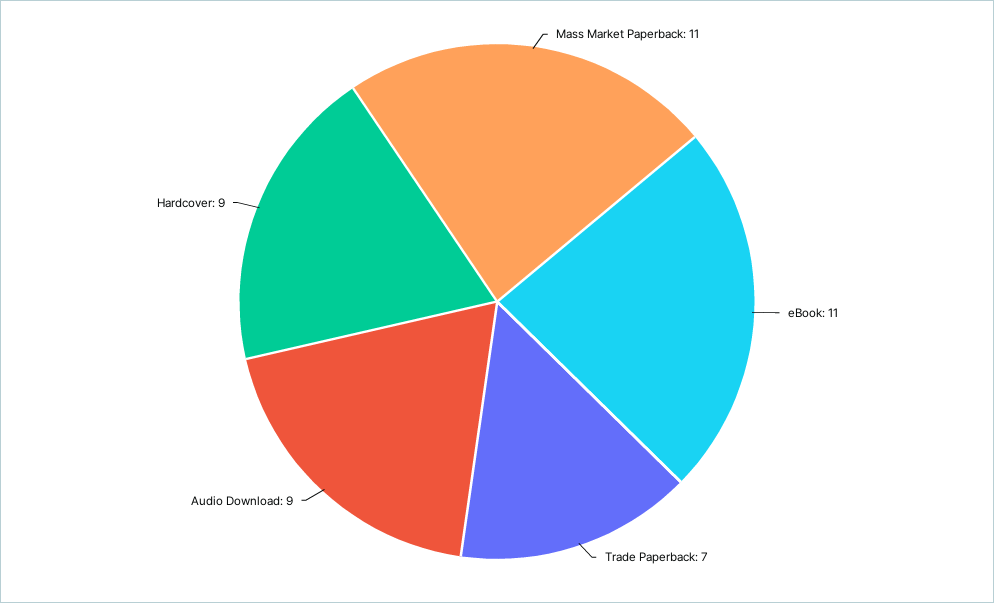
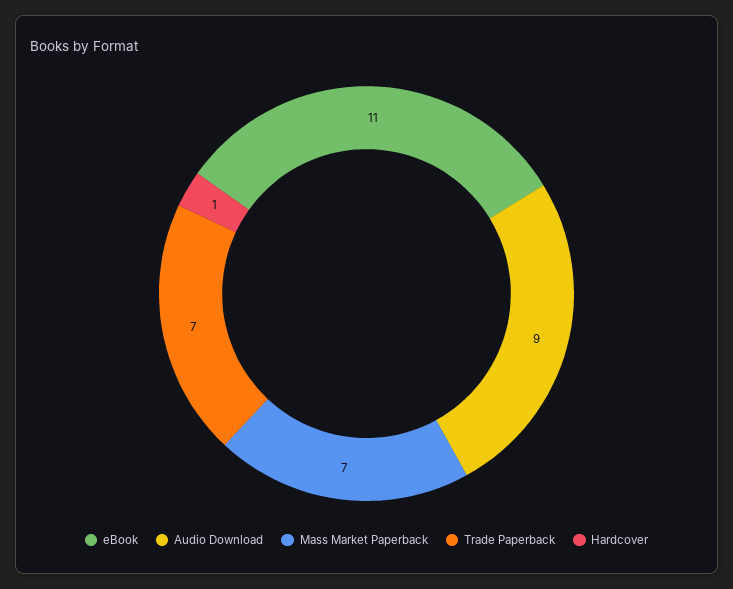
  {
-   "Mass Market Paperback": 11,
+   "Mass Market Paperback": 7,
    "eBook": 11,
    "Trade Paperback": 7,
    "Audio Download": 9,
-   "Hardcover": 9
+   "Hardcover": 1
  }

